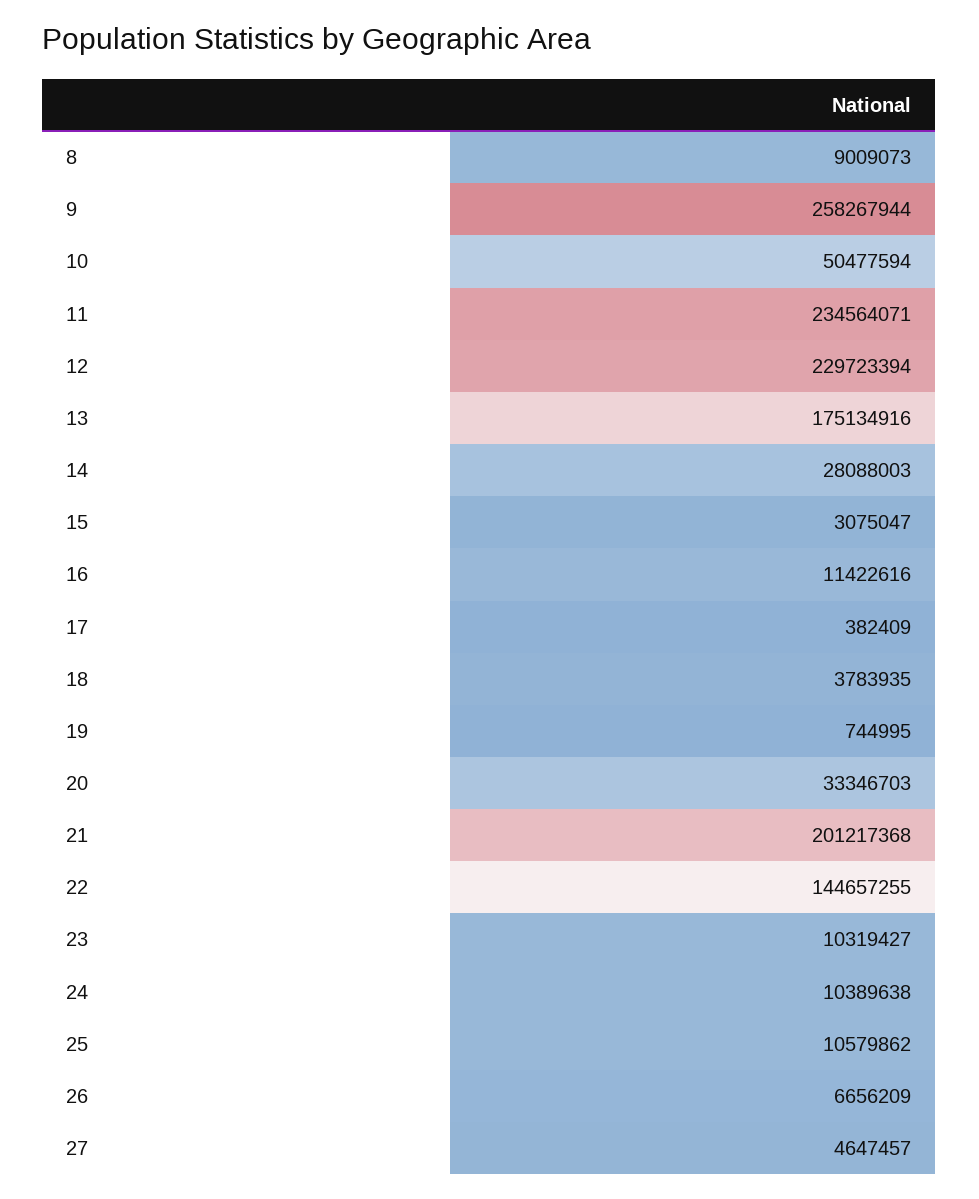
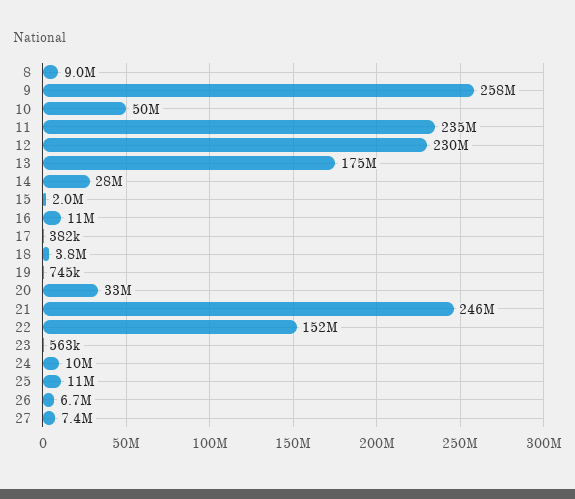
  {
    "8": 9009073,
    "9": 258267944,
    "10": 50477594,
    "11": 234564071,
    "12": 229723394,
    "13": 175134916,
    "14": 28088003,
-   "15": 3075047,
+   "15": 2000000,
    "16": 11422616,
    "17": 382409,
    "18": 3783935,
    "19": 744995,
    "20": 33346703,
-   "21": 201217368,
+   "21": 246000000,
-   "22": 144657255,
+   "22": 152000000,
-   "23": 10319427,
+   "23": 563000,
    "24": 10389638,
    "25": 10579862,
    "26": 6656209,
-   "27": 4647457
+   "27": 7400000
  }

